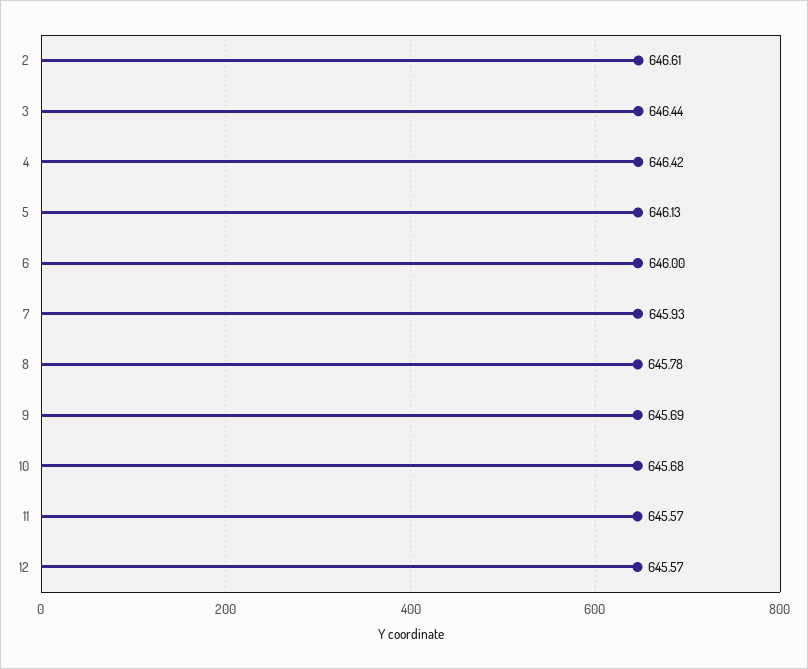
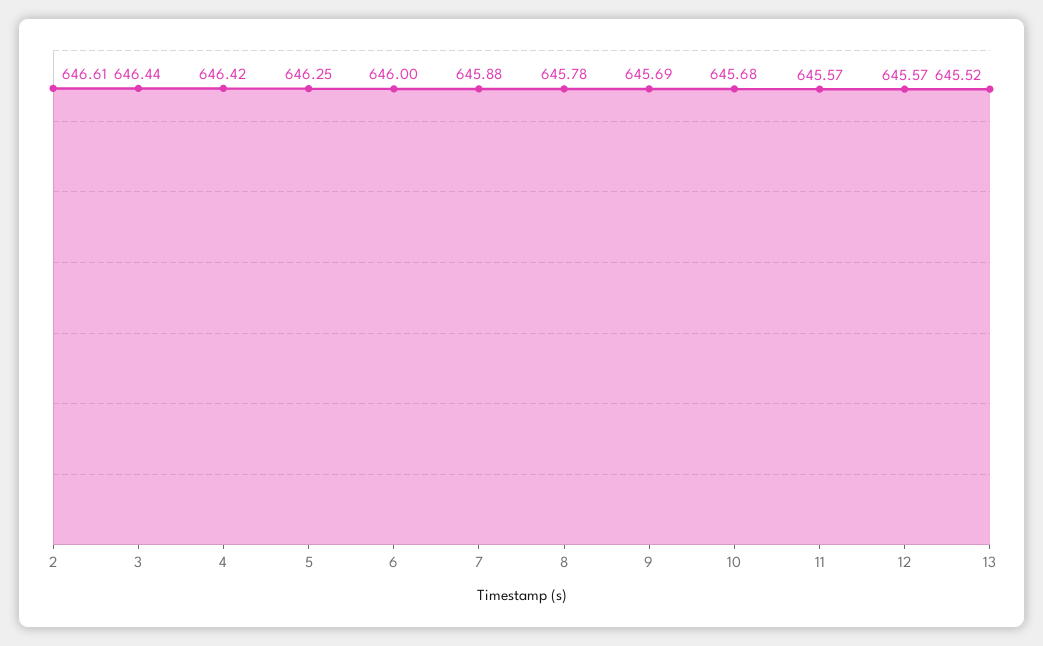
  {
    "2": 646.61,
    "3": 646.44,
    "4": 646.42,
-   "5": 646.13,
+   "5": 646.25,
    "6": 646,
-   "7": 645.93,
+   "7": 645.88,
    "8": 645.78,
    "9": 645.69,
    "10": 645.68,
    "11": 645.57,
-   "12": 645.57
+   "12": 645.57,
+   "13": 645.52
  }

